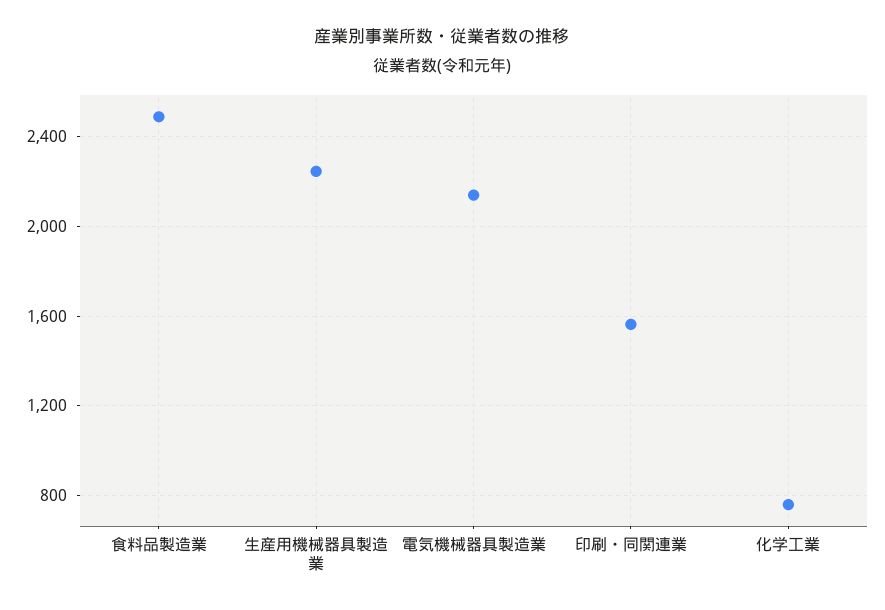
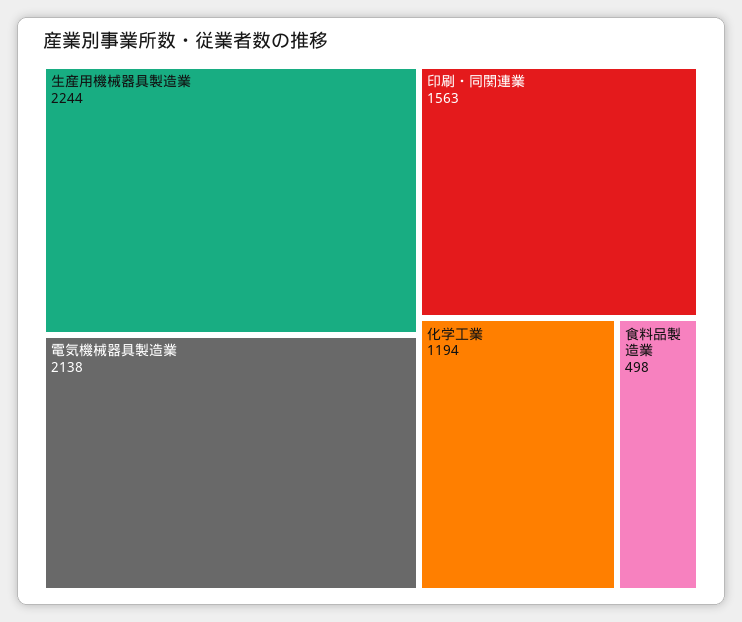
  {
-   "食料品製造業": 2500,
+   "食料品製造業": 498,
    "生産用機械器具製造業": 2244,
    "電気機械器具製造業": 2138,
    "印刷・同関連業": 1563,
-   "化学工業": 750
+   "化学工業": 1194
  }

